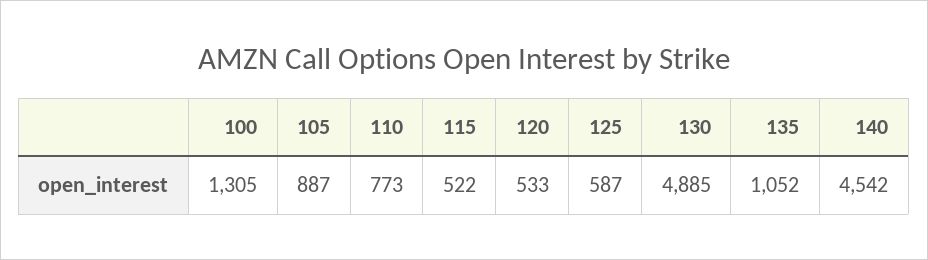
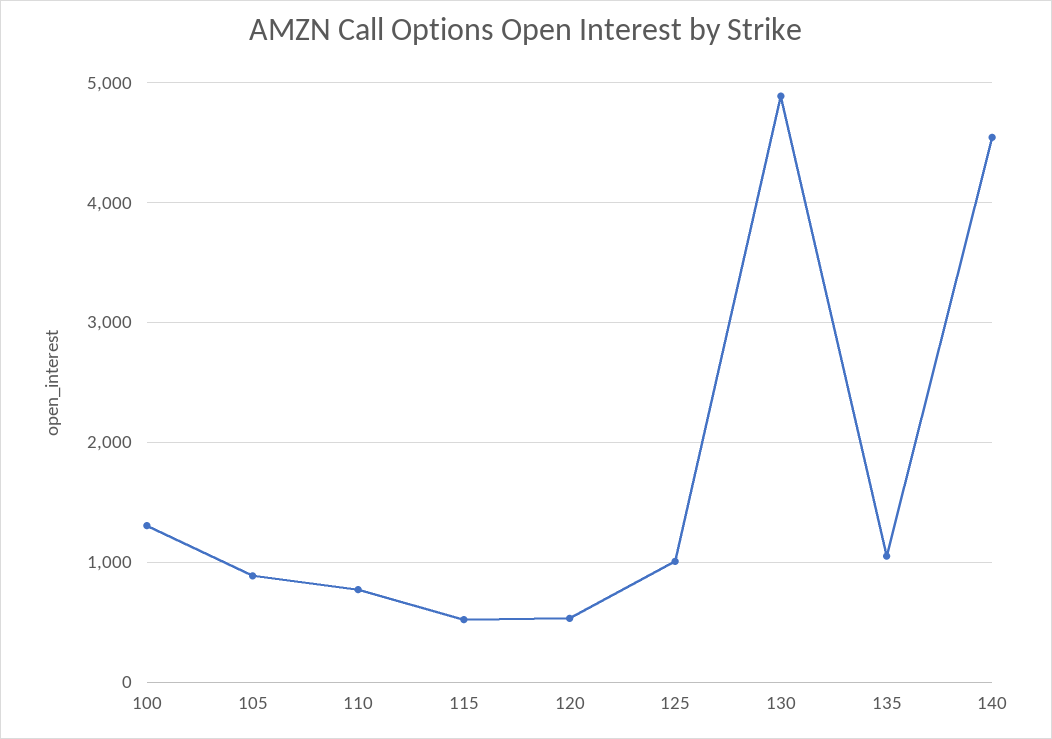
  {
    "100": 1305,
    "105": 887,
    "110": 773,
    "115": 522,
    "120": 533,
-   "125": 587,
+   "125": 1000,
    "130": 4885,
    "135": 1052,
    "140": 4542
  }

